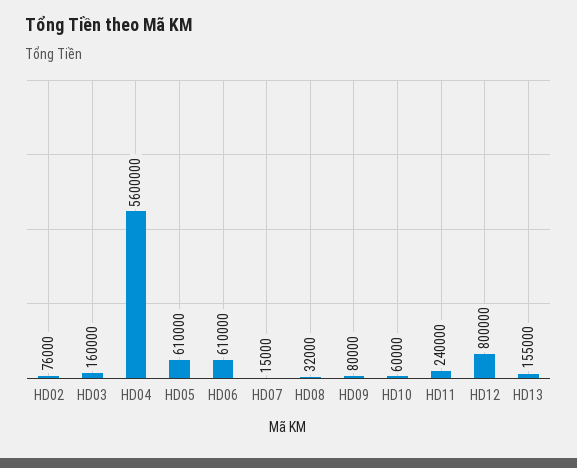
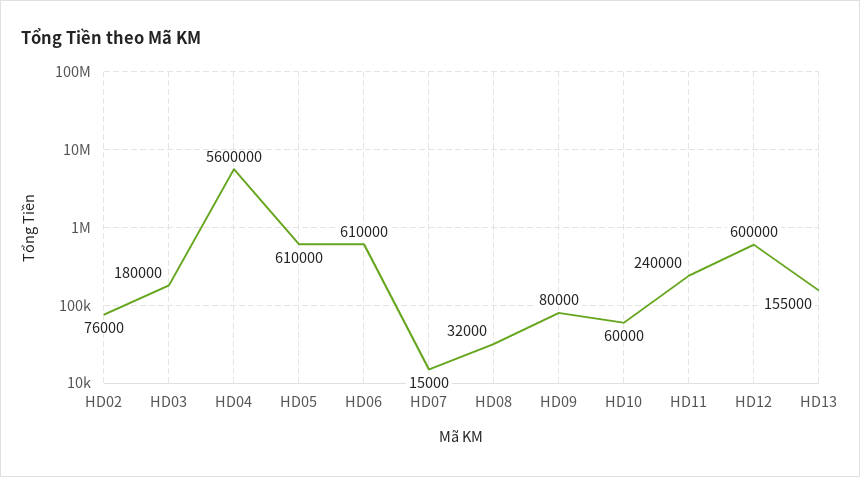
  {
    "HD02": 76000,
-   "HD03": 160000,
+   "HD03": 180000,
    "HD04": 5600000,
    "HD05": 610000,
    "HD06": 610000,
    "HD07": 15000,
    "HD08": 32000,
    "HD09": 80000,
    "HD10": 60000,
    "HD11": 240000,
-   "HD12": 800000,
+   "HD12": 600000,
    "HD13": 155000
  }

